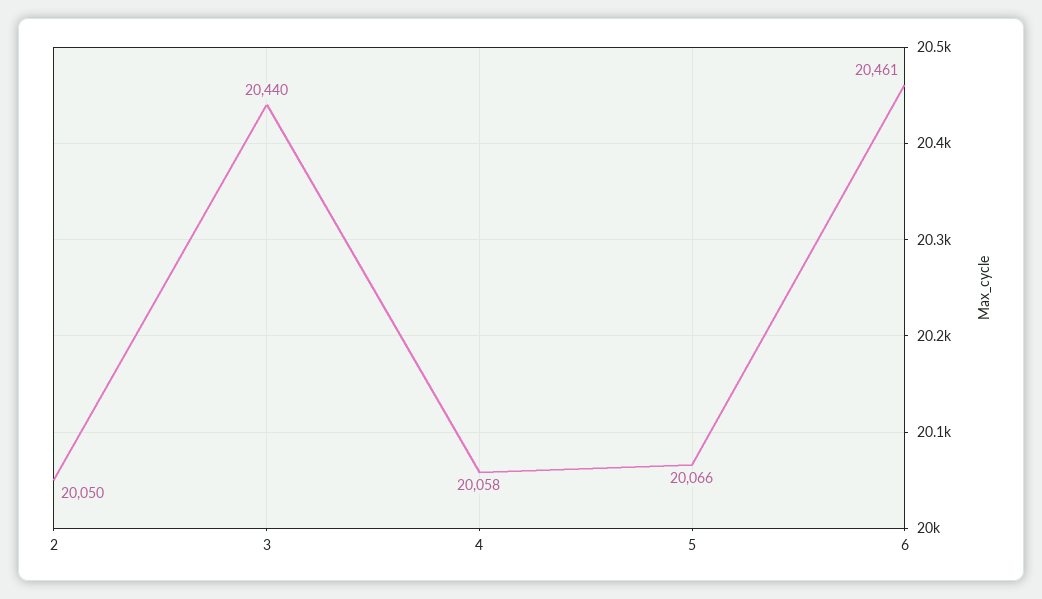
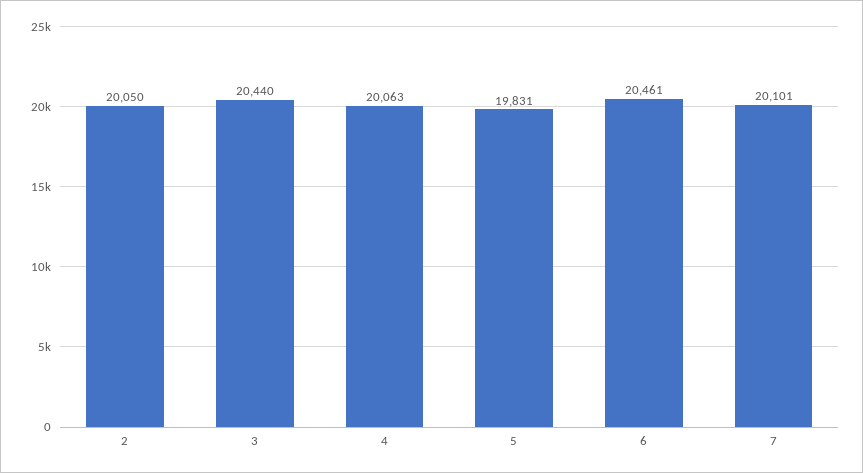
  {
    "2": 20050,
    "3": 20440,
-   "4": 20058,
+   "4": 20063,
-   "5": 20066,
+   "5": 19831,
-   "6": 20461
+   "6": 20461,
+   "7": 20101
  }

